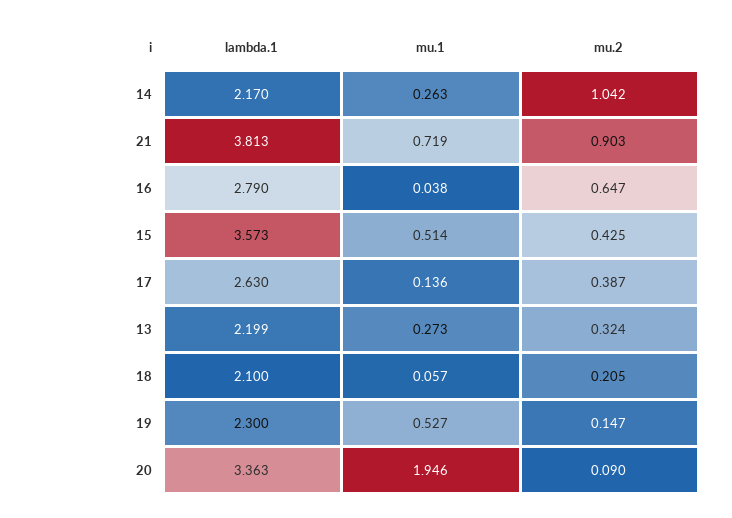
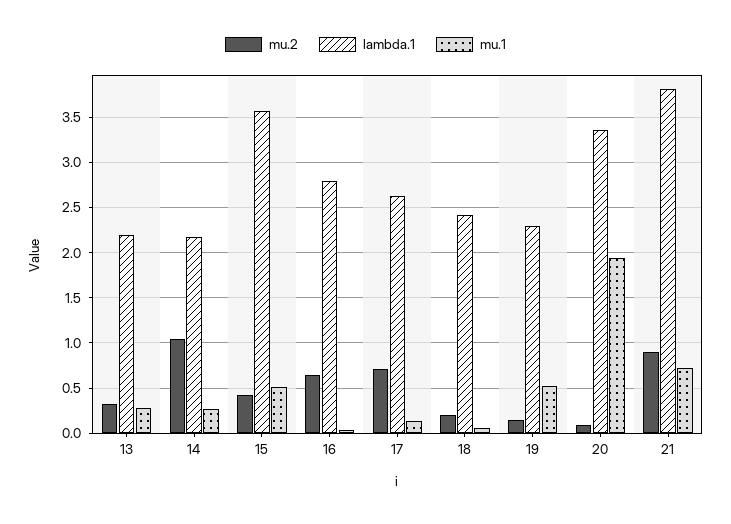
  {
    "lambda.1": {
      "14": 2.17,
      "21": 3.813,
      "16": 2.79,
      "15": 3.573,
      "17": 2.63,
      "13": 2.199,
-     "18": 2.1,
+     "18": 2.4,
      "19": 2.3,
      "20": 3.363
    },
    "mu.1": {
      "14": 0.263,
      "21": 0.719,
      "16": 0.038,
      "15": 0.514,
      "17": 0.136,
      "13": 0.273,
      "18": 0.057,
      "19": 0.527,
      "20": 1.946
    },
    "mu.2": {
      "14": 1.042,
      "21": 0.903,
      "16": 0.647,
      "15": 0.425,
-     "17": 0.387,
+     "17": 0.7,
      "13": 0.324,
      "18": 0.205,
      "19": 0.147,
      "20": 0.09
    }
  }

